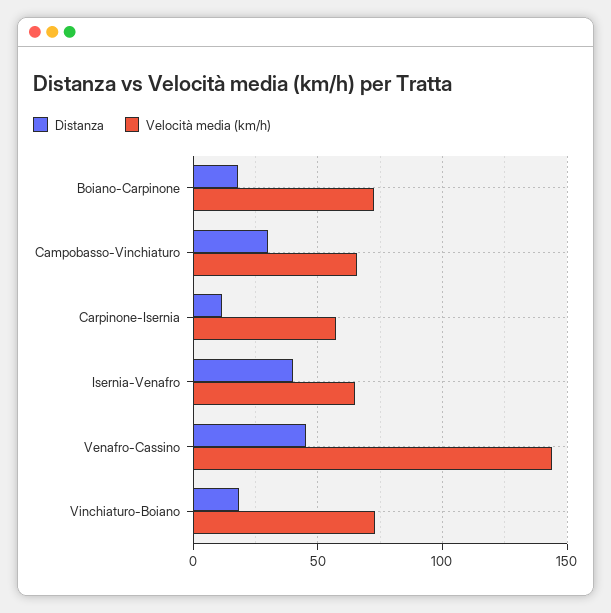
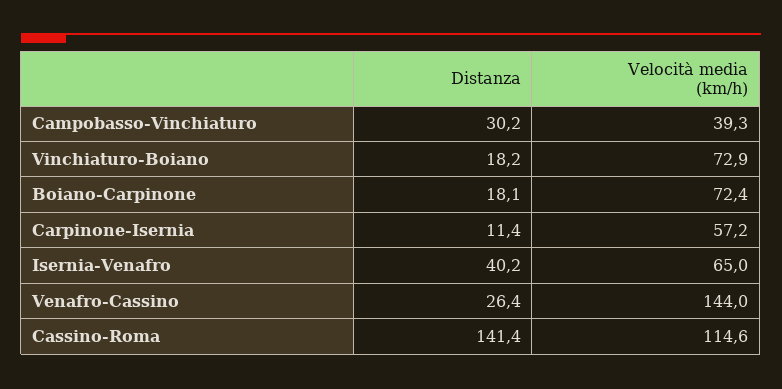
  {
    "Distanza": {
      "Boiano-Carpinone": 18.1,
      "Campobasso-Vinchiaturo": 30.2,
      "Carpinone-Isernia": 11.4,
      "Isernia-Venafro": 40.2,
-     "Venafro-Cassino": 45,
+     "Venafro-Cassino": 26.4,
-     "Vinchiaturo-Boiano": 18.2
+     "Vinchiaturo-Boiano": 18.2,
+     "Cassino-Roma": 141.4
    },
    "Velocità media (km/h)": {
      "Boiano-Carpinone": 72.4,
-     "Campobasso-Vinchiaturo": 65,
+     "Campobasso-Vinchiaturo": 39.3,
      "Carpinone-Isernia": 57.2,
      "Isernia-Venafro": 65,
      "Venafro-Cassino": 144,
-     "Vinchiaturo-Boiano": 72.9
+     "Vinchiaturo-Boiano": 72.9,
+     "Cassino-Roma": 114.6
    }
  }

